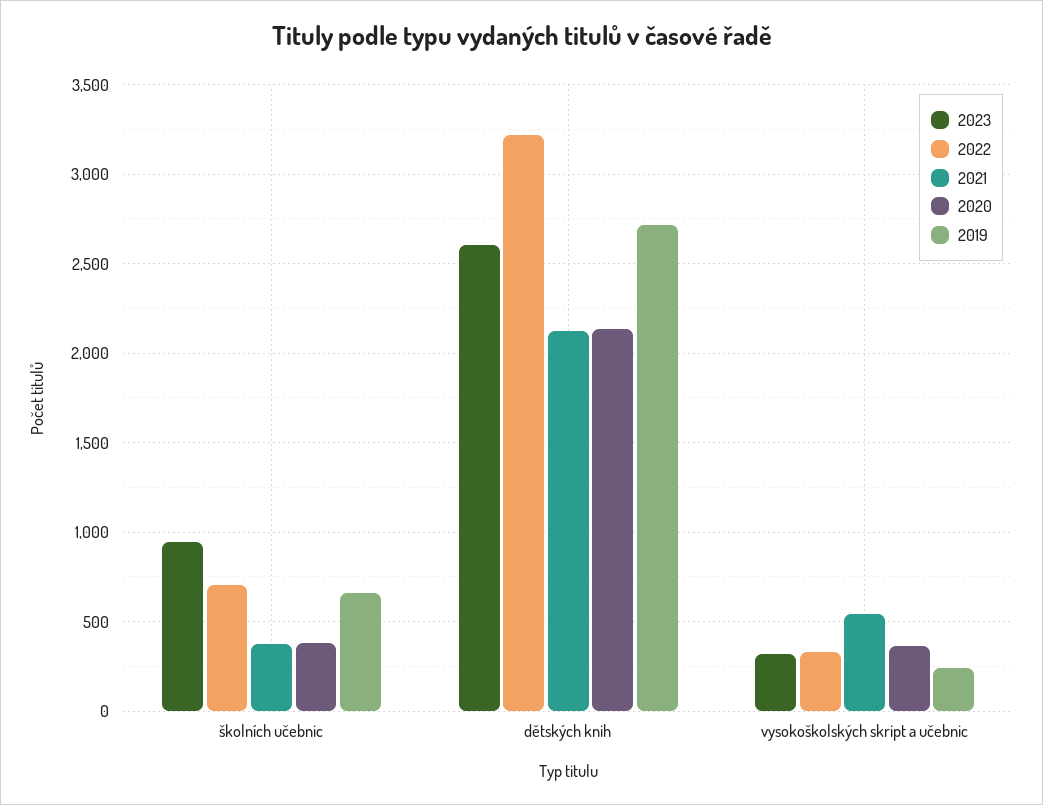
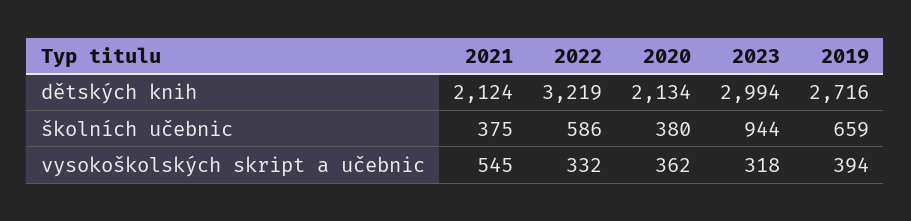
  {
    "2023": {
      "školních učebnic": 944,
-     "dětských knih": 2600,
+     "dětských knih": 2994,
      "vysokoškolských skript a učebnic": 318
    },
    "2022": {
-     "školních učebnic": 700,
+     "školních učebnic": 586,
      "dětských knih": 3219,
      "vysokoškolských skript a učebnic": 332
    },
    "2021": {
      "školních učebnic": 375,
      "dětských knih": 2124,
      "vysokoškolských skript a učebnic": 545
    },
    "2020": {
      "školních učebnic": 380,
      "dětských knih": 2134,
      "vysokoškolských skript a učebnic": 362
    },
    "2019": {
      "školních učebnic": 659,
      "dětských knih": 2716,
-     "vysokoškolských skript a učebnic": 250
+     "vysokoškolských skript a učebnic": 394
    }
  }

